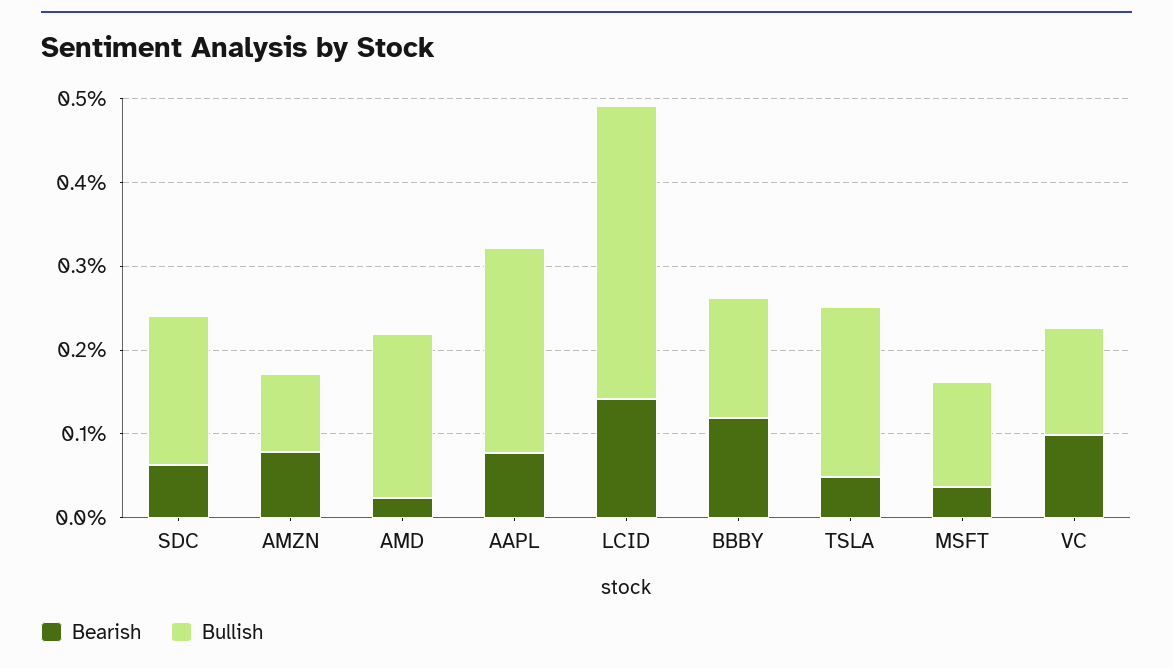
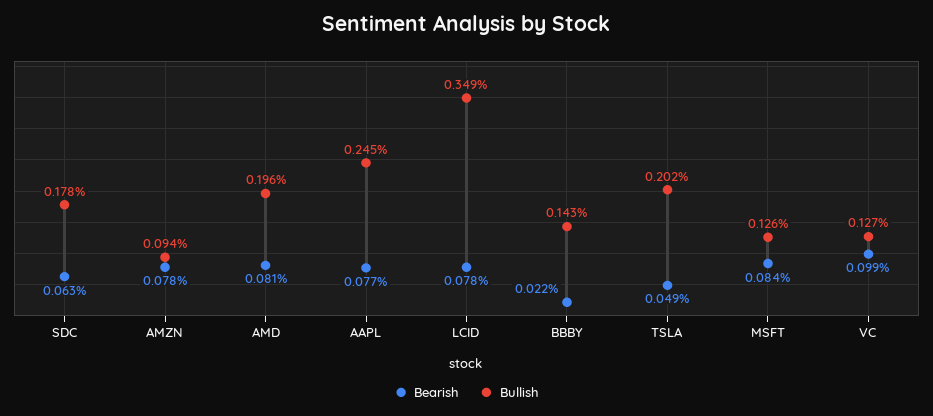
  {
    "Bearish": {
      "SDC": 0.063,
      "AMZN": 0.078,
-     "AMD": 0.02,
+     "AMD": 0.081,
      "AAPL": 0.077,
-     "LCID": 0.14,
+     "LCID": 0.078,
-     "BBBY": 0.12,
+     "BBBY": 0.022,
      "TSLA": 0.049,
-     "MSFT": 0.04,
+     "MSFT": 0.084,
      "VC": 0.099
    },
    "Bullish": {
      "SDC": 0.178,
      "AMZN": 0.094,
      "AMD": 0.196,
      "AAPL": 0.245,
      "LCID": 0.349,
      "BBBY": 0.143,
      "TSLA": 0.202,
      "MSFT": 0.126,
      "VC": 0.127
    }
  }

